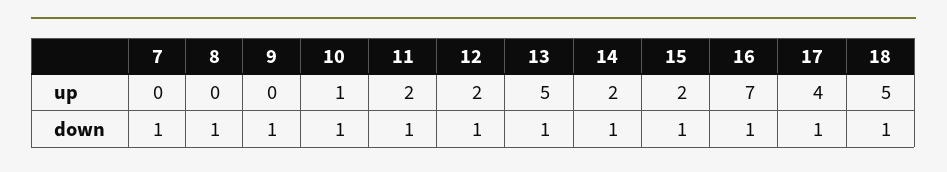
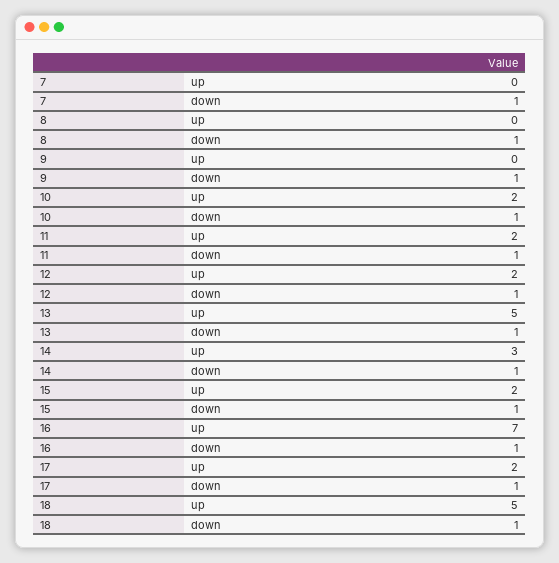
  {
    "7": {
      "up": 0,
      "down": 1
    },
    "8": {
      "up": 0,
      "down": 1
    },
    "9": {
      "up": 0,
      "down": 1
    },
    "10": {
-     "up": 1,
+     "up": 2,
      "down": 1
    },
    "11": {
      "up": 2,
      "down": 1
    },
    "12": {
      "up": 2,
      "down": 1
    },
    "13": {
      "up": 5,
      "down": 1
    },
    "14": {
-     "up": 2,
+     "up": 3,
      "down": 1
    },
    "15": {
      "up": 2,
      "down": 1
    },
    "16": {
      "up": 7,
      "down": 1
    },
    "17": {
-     "up": 4,
+     "up": 2,
      "down": 1
    },
    "18": {
      "up": 5,
      "down": 1
    }
  }

